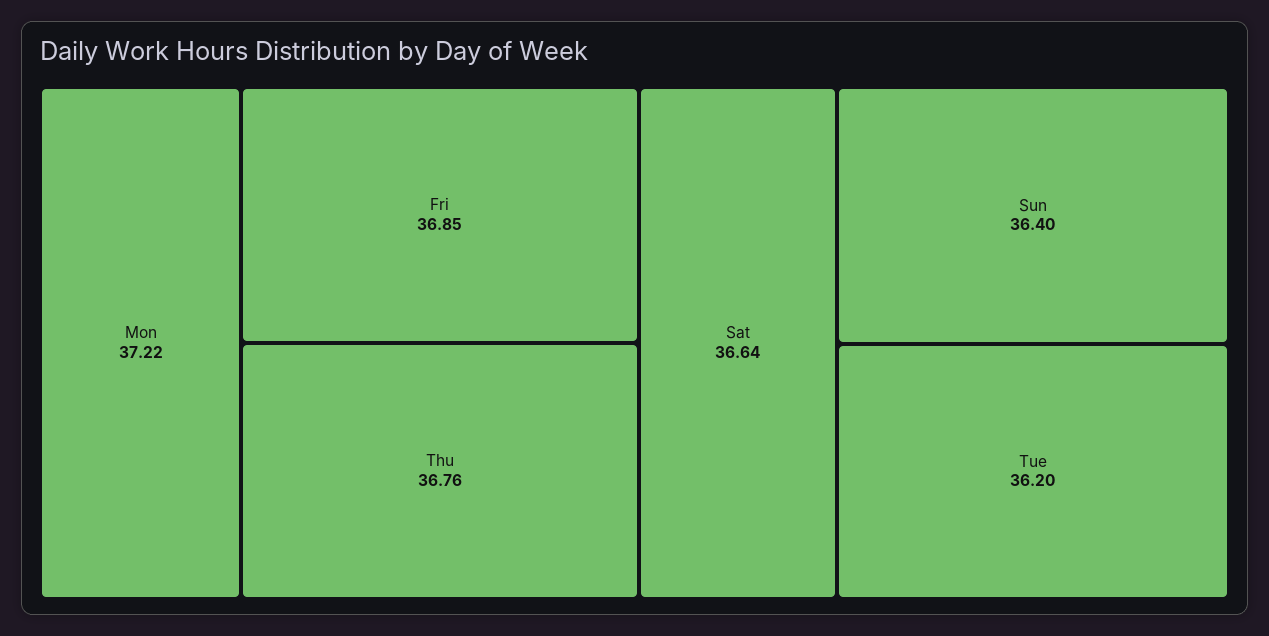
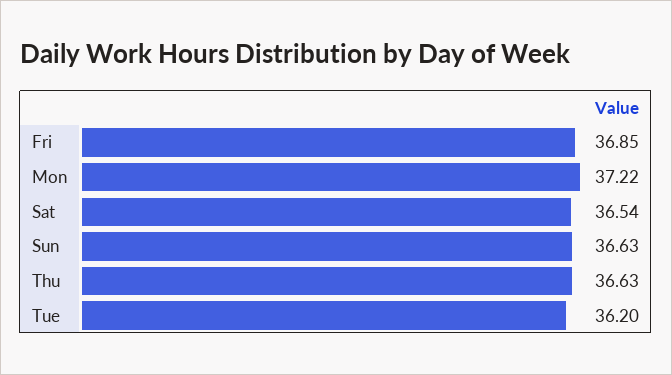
  {
    "Mon": 37.22,
    "Fri": 36.85,
-   "Thu": 36.76,
+   "Thu": 36.63,
-   "Sat": 36.64,
+   "Sat": 36.54,
-   "Sun": 36.4,
+   "Sun": 36.63,
    "Tue": 36.2
  }

